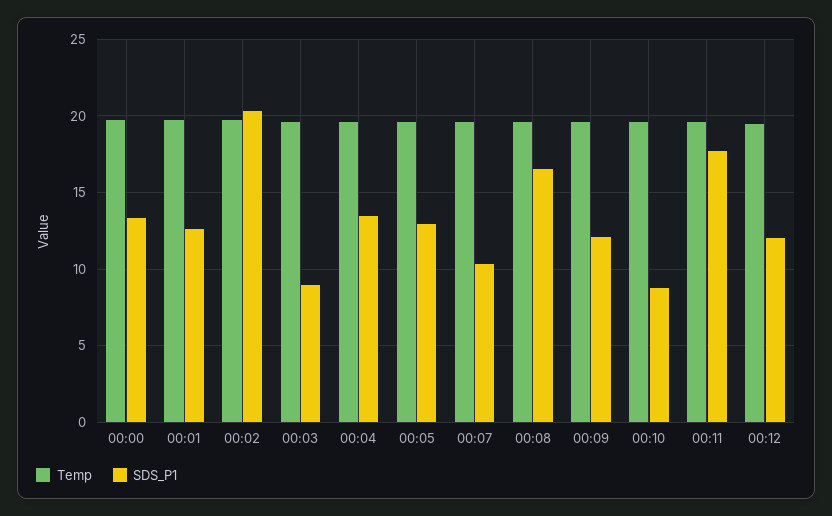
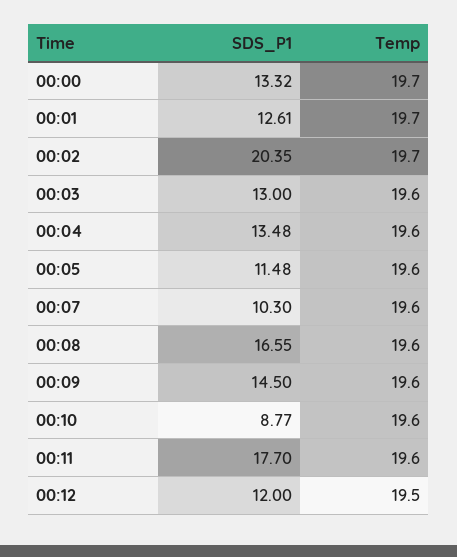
  {
    "Temp": {
      "00:00": 19.7,
      "00:01": 19.7,
      "00:02": 19.7,
      "00:03": 19.6,
      "00:04": 19.6,
      "00:05": 19.6,
      "00:07": 19.6,
      "00:08": 19.6,
      "00:09": 19.6,
      "00:10": 19.6,
      "00:11": 19.6,
      "00:12": 19.5
    },
    "SDS_P1": {
      "00:00": 13.32,
      "00:01": 12.61,
      "00:02": 20.35,
-     "00:03": 9,
+     "00:03": 13,
      "00:04": 13.48,
-     "00:05": 13,
+     "00:05": 11.48,
      "00:07": 10.3,
      "00:08": 16.55,
-     "00:09": 12,
+     "00:09": 14.5,
      "00:10": 8.77,
      "00:11": 17.7,
      "00:12": 12
    }
  }

